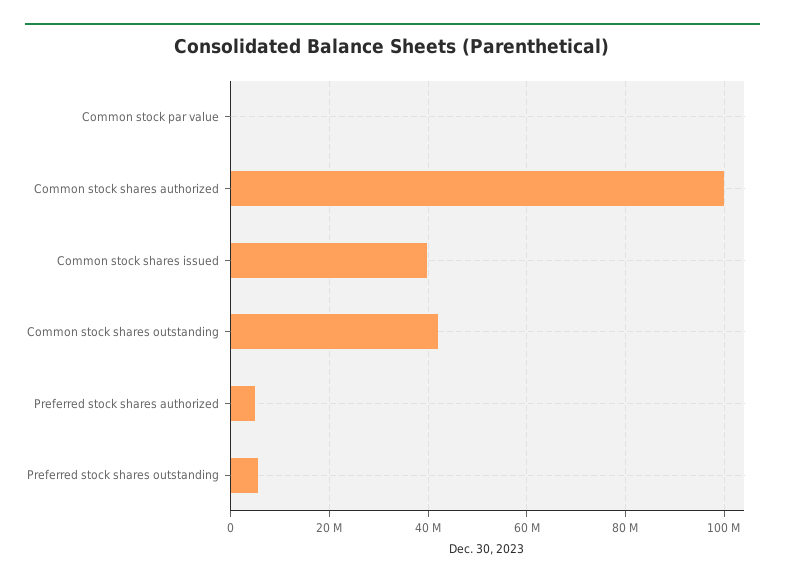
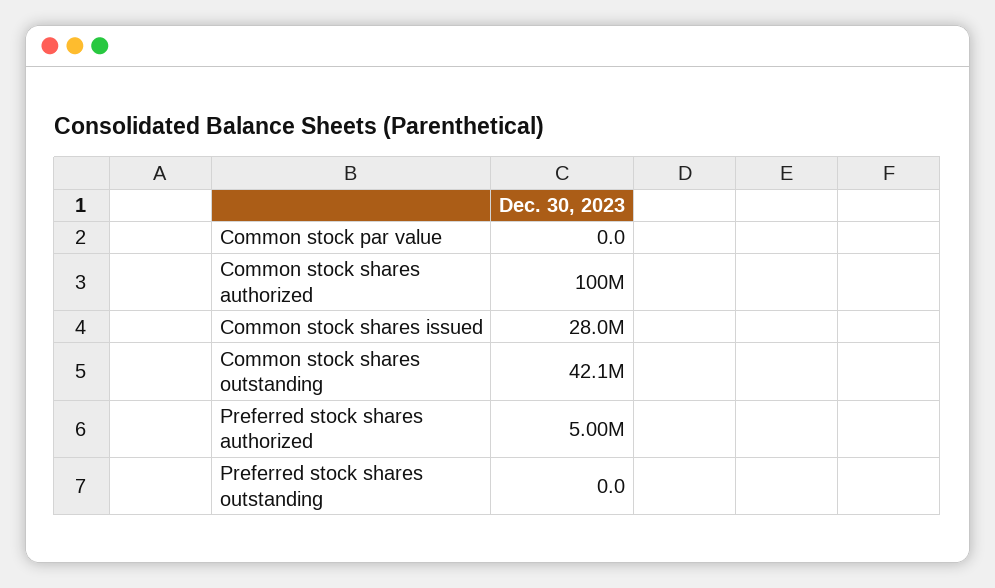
  {
    "Common stock par value": 0,
    "Common stock shares authorized": 100000000,
-   "Common stock shares issued": 40000000,
+   "Common stock shares issued": 28000000,
    "Common stock shares outstanding": 42100000,
    "Preferred stock shares authorized": 5000000,
-   "Preferred stock shares outstanding": 6000000
+   "Preferred stock shares outstanding": 0
  }

